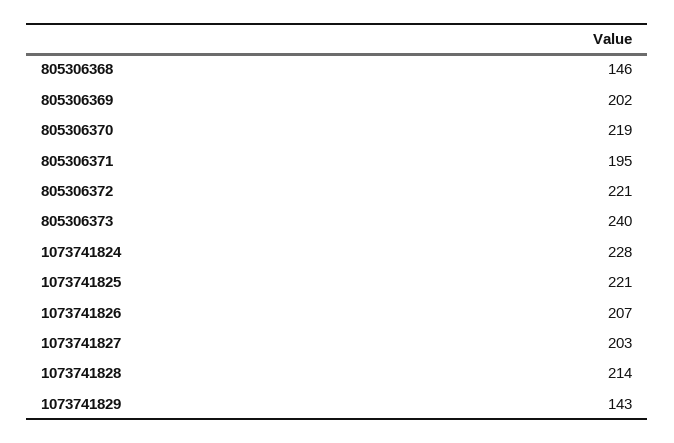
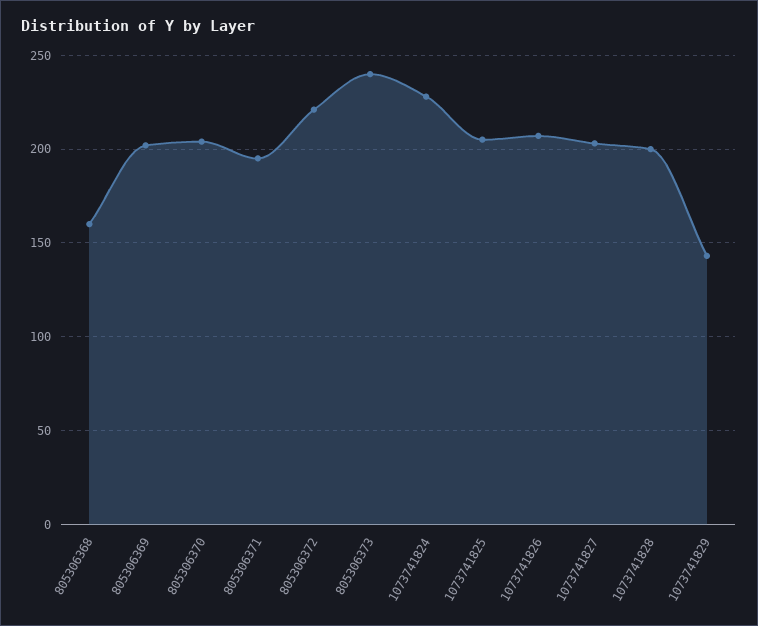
  {
-   "805306368": 146,
+   "805306368": 160,
    "805306369": 202,
-   "805306370": 219,
+   "805306370": 205,
    "805306371": 195,
    "805306372": 221,
    "805306373": 240,
    "1073741824": 228,
-   "1073741825": 221,
+   "1073741825": 205,
    "1073741826": 207,
    "1073741827": 203,
-   "1073741828": 214,
+   "1073741828": 200,
    "1073741829": 143
  }

